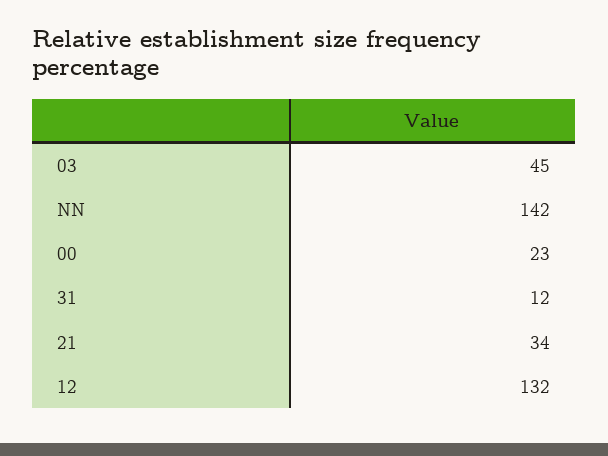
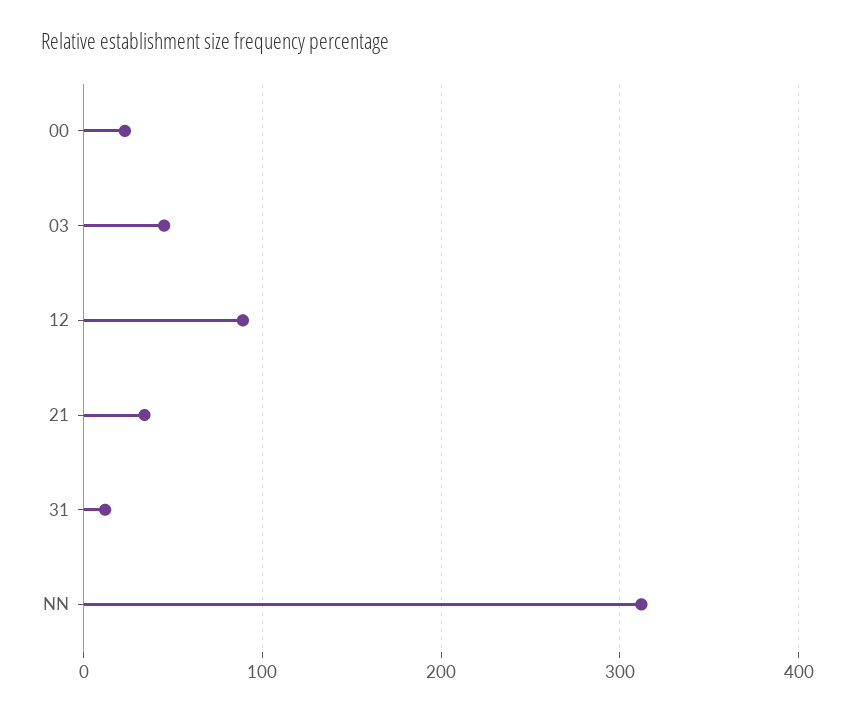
  {
    "03": 45,
-   "NN": 142,
+   "NN": 310,
    "00": 23,
    "31": 12,
    "21": 34,
-   "12": 132
+   "12": 90
  }

